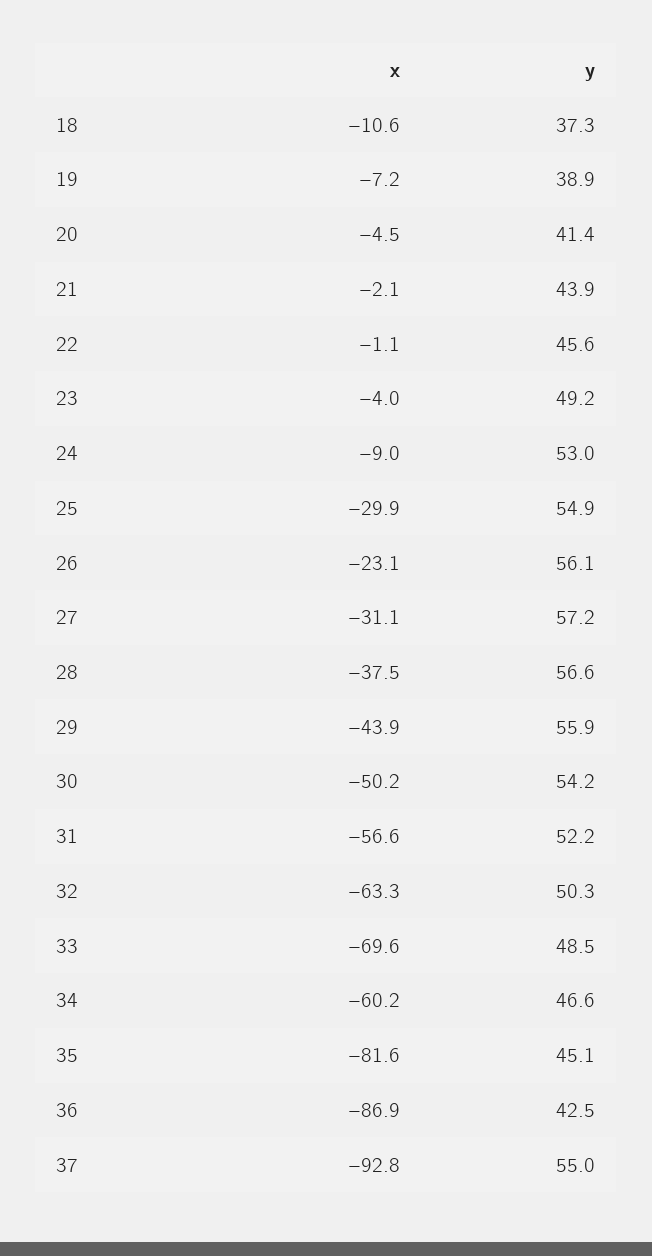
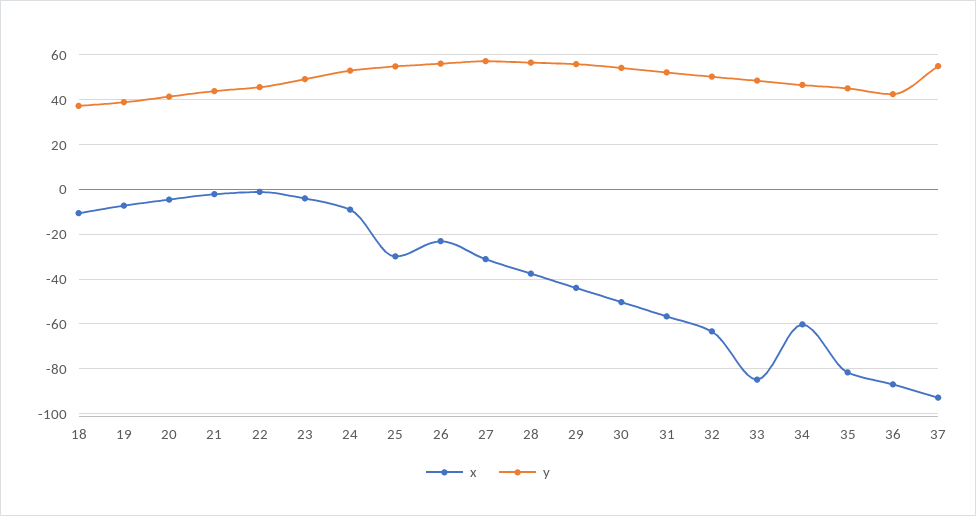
  {
    "x": {
      "18": -10.6,
      "19": -7.2,
      "20": -4.5,
      "21": -2.1,
      "22": -1.1,
      "23": -4,
      "24": -9,
      "25": -29.9,
      "26": -23.1,
      "27": -31.1,
      "28": -37.5,
      "29": -43.9,
      "30": -50.2,
      "31": -56.6,
      "32": -63.3,
-     "33": -69.6,
+     "33": -85,
      "34": -60.2,
      "35": -81.6,
      "36": -86.9,
      "37": -92.8
    },
    "y": {
      "18": 37.3,
      "19": 38.9,
      "20": 41.4,
      "21": 43.9,
      "22": 45.6,
      "23": 49.2,
      "24": 53,
      "25": 54.9,
      "26": 56.1,
      "27": 57.2,
      "28": 56.6,
      "29": 55.9,
      "30": 54.2,
      "31": 52.2,
      "32": 50.3,
      "33": 48.5,
      "34": 46.6,
      "35": 45.1,
      "36": 42.5,
      "37": 55
    }
  }

